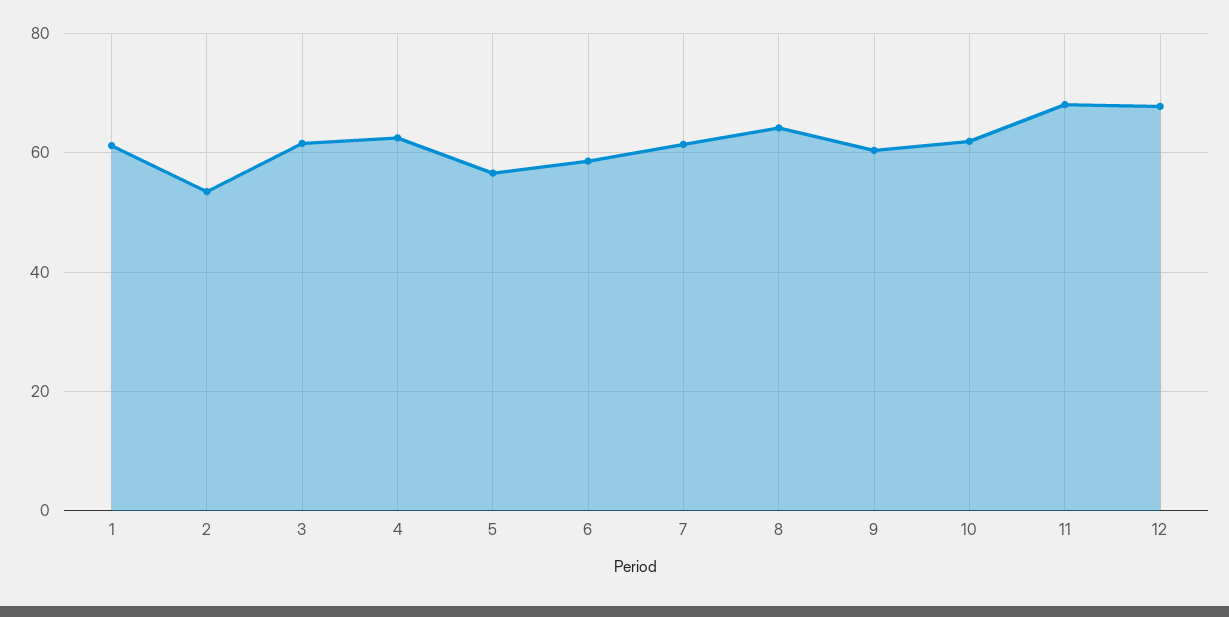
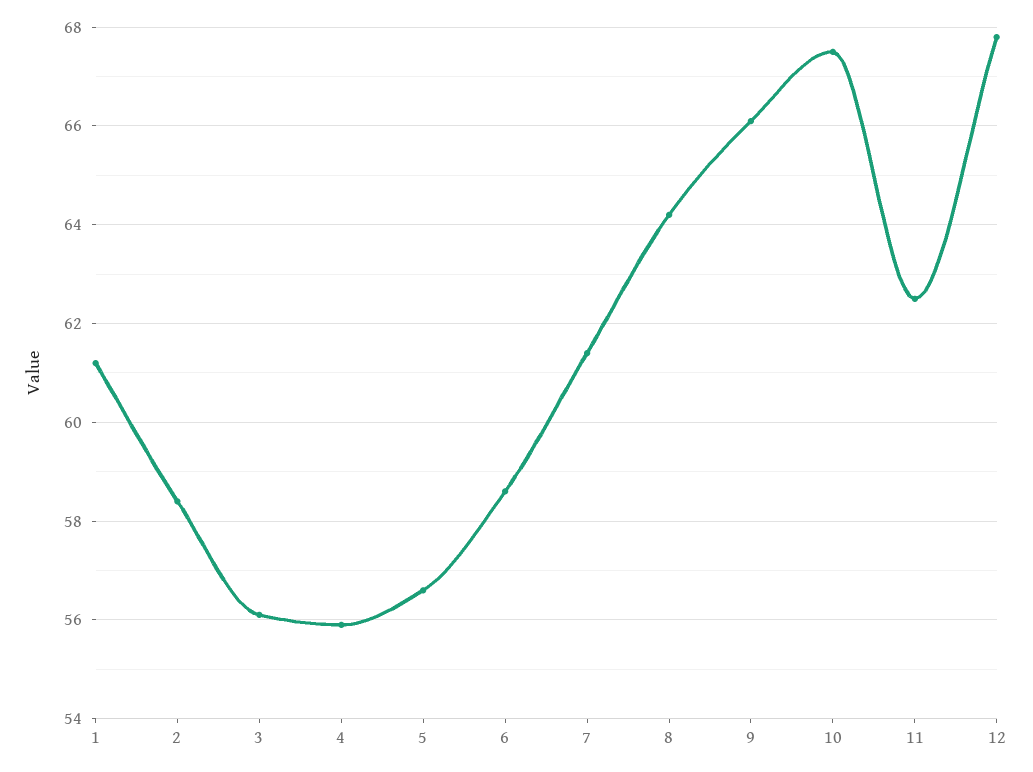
  {
    "1": 61,
-   "2": 54,
+   "2": 58.5,
-   "3": 62,
+   "3": 56,
-   "4": 62,
+   "4": 56,
    "5": 56.5,
    "6": 58.5,
    "7": 61.5,
    "8": 64,
-   "9": 60,
+   "9": 66,
-   "10": 62,
+   "10": 67.5,
-   "11": 68,
+   "11": 62.5,
    "12": 68
  }

